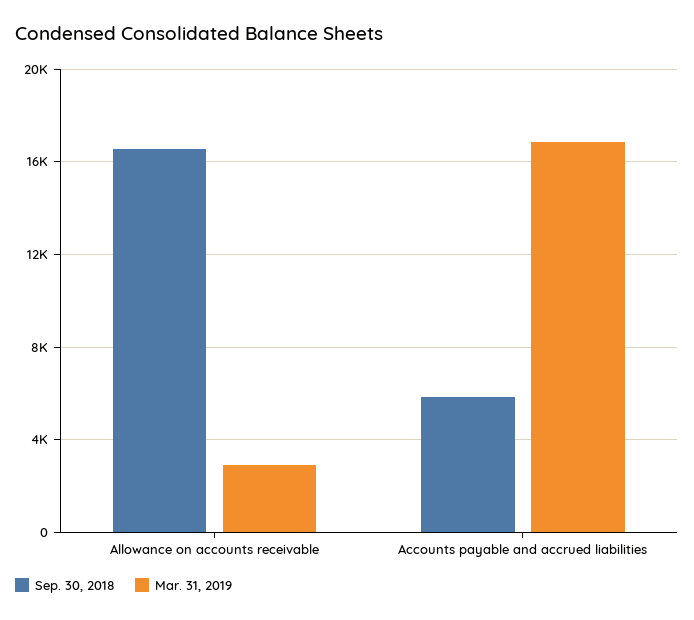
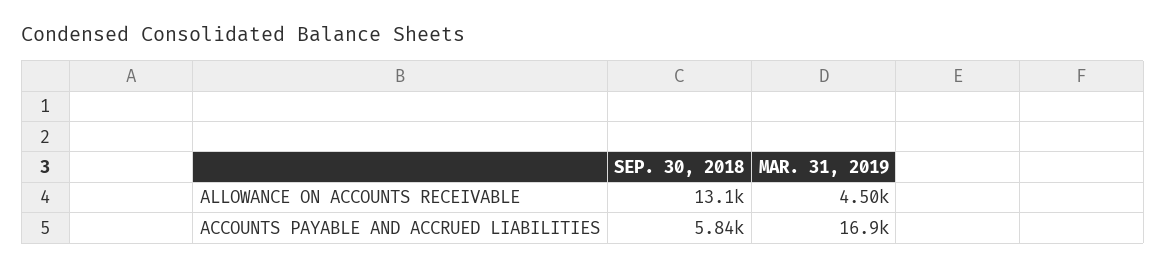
  {
    "Sep. 30, 2018": {
-     "Allowance on accounts receivable": 16500,
+     "Allowance on accounts receivable": 13100,
      "Accounts payable and accrued liabilities": 5840
    },
    "Mar. 31, 2019": {
-     "Allowance on accounts receivable": 3000,
+     "Allowance on accounts receivable": 4500,
      "Accounts payable and accrued liabilities": 16900
    }
  }

